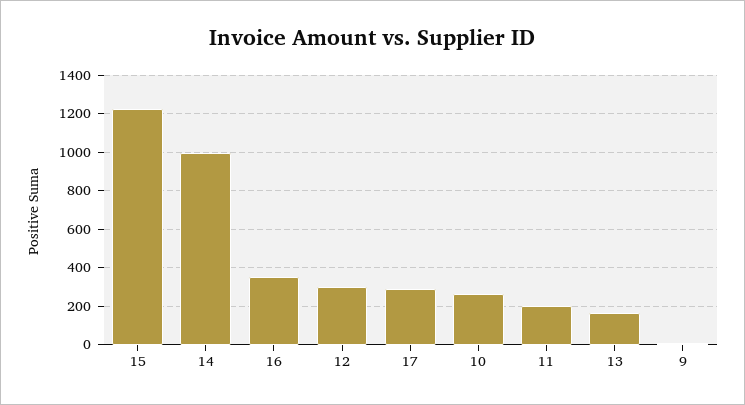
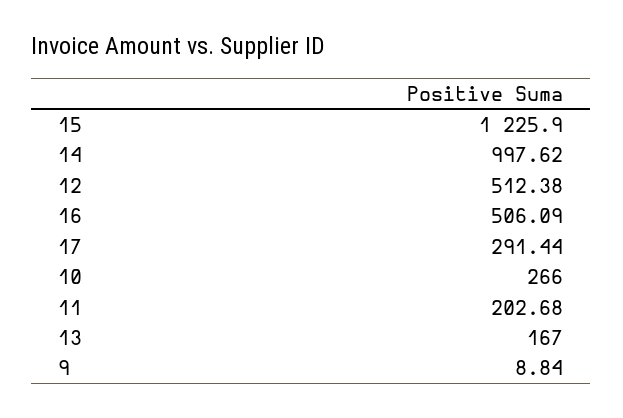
  {
    "15": 1225.9,
    "14": 997.62,
-   "16": 350,
+   "16": 506.09,
-   "12": 300,
+   "12": 512.38,
    "17": 291.44,
    "10": 266,
    "11": 202.68,
    "13": 167,
    "9": 8.84
  }

